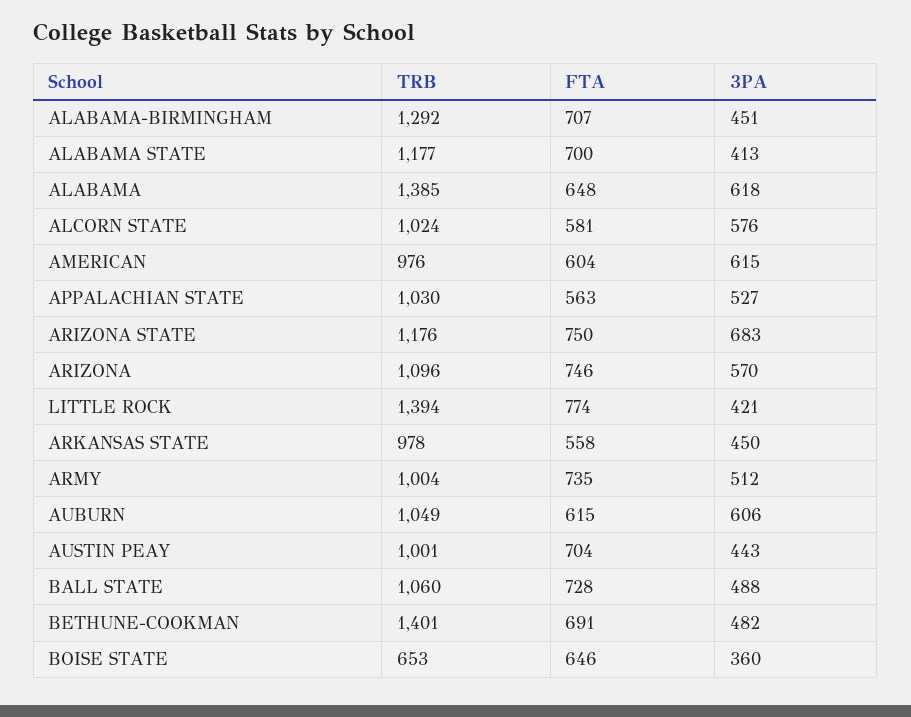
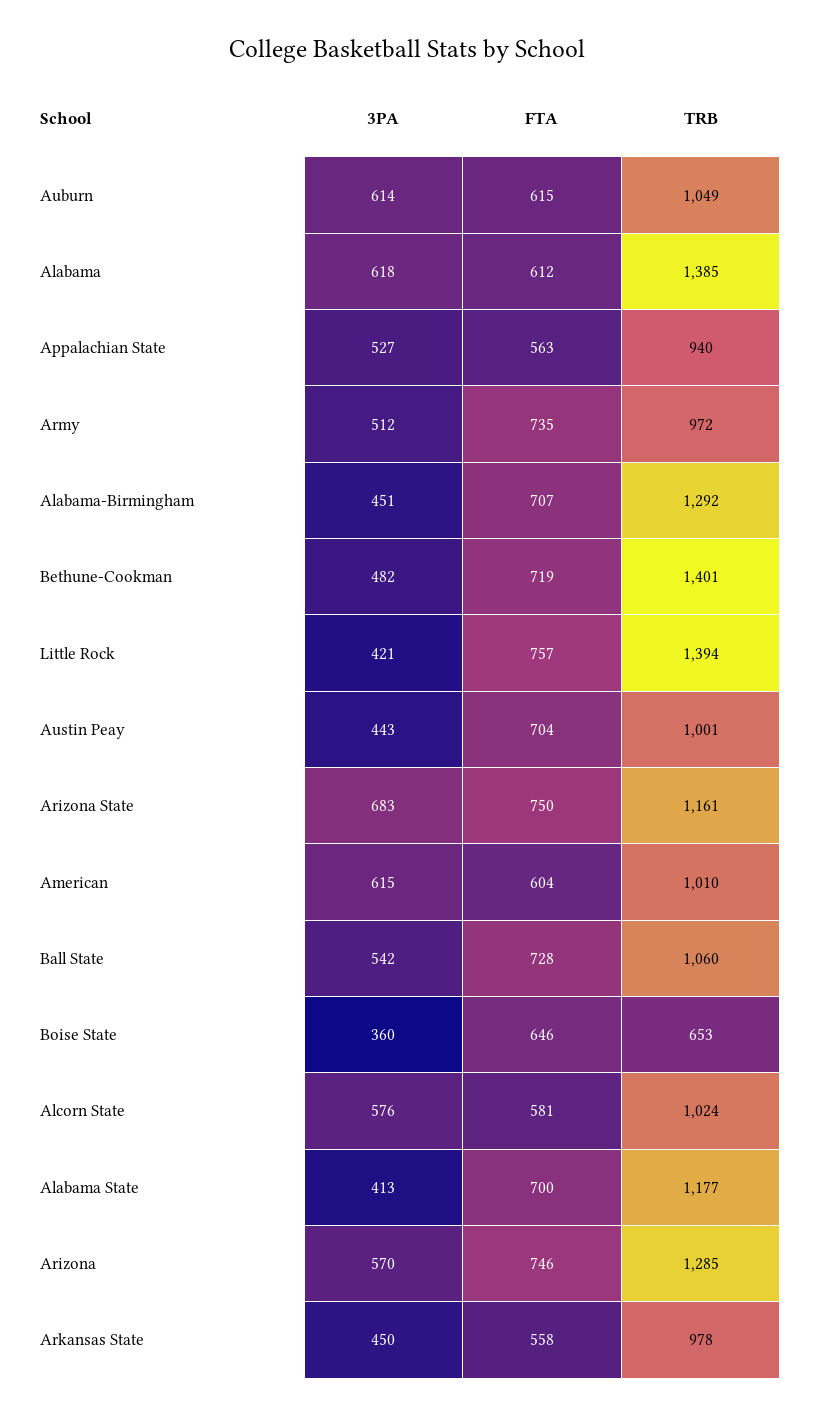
  {
    "TRB": {
      "ALABAMA-BIRMINGHAM": 1292,
      "ALABAMA STATE": 1177,
      "ALABAMA": 1385,
      "ALCORN STATE": 1024,
-     "AMERICAN": 976,
+     "AMERICAN": 1010,
-     "APPALACHIAN STATE": 1030,
+     "APPALACHIAN STATE": 940,
-     "ARIZONA STATE": 1176,
+     "ARIZONA STATE": 1161,
-     "ARIZONA": 1096,
+     "ARIZONA": 1285,
      "LITTLE ROCK": 1394,
      "ARKANSAS STATE": 978,
-     "ARMY": 1004,
+     "ARMY": 972,
      "AUBURN": 1049,
      "AUSTIN PEAY": 1001,
      "BALL STATE": 1060,
      "BETHUNE-COOKMAN": 1401,
      "BOISE STATE": 653
    },
    "FTA": {
      "ALABAMA-BIRMINGHAM": 707,
      "ALABAMA STATE": 700,
-     "ALABAMA": 648,
+     "ALABAMA": 612,
      "ALCORN STATE": 581,
      "AMERICAN": 604,
      "APPALACHIAN STATE": 563,
      "ARIZONA STATE": 750,
      "ARIZONA": 746,
-     "LITTLE ROCK": 774,
+     "LITTLE ROCK": 757,
      "ARKANSAS STATE": 558,
      "ARMY": 735,
      "AUBURN": 615,
      "AUSTIN PEAY": 704,
      "BALL STATE": 728,
-     "BETHUNE-COOKMAN": 691,
+     "BETHUNE-COOKMAN": 719,
      "BOISE STATE": 646
    },
    "3PA": {
      "ALABAMA-BIRMINGHAM": 451,
      "ALABAMA STATE": 413,
      "ALABAMA": 618,
      "ALCORN STATE": 576,
      "AMERICAN": 615,
      "APPALACHIAN STATE": 527,
      "ARIZONA STATE": 683,
      "ARIZONA": 570,
      "LITTLE ROCK": 421,
      "ARKANSAS STATE": 450,
      "ARMY": 512,
-     "AUBURN": 606,
+     "AUBURN": 614,
      "AUSTIN PEAY": 443,
-     "BALL STATE": 488,
+     "BALL STATE": 542,
      "BETHUNE-COOKMAN": 482,
      "BOISE STATE": 360
    }
  }

